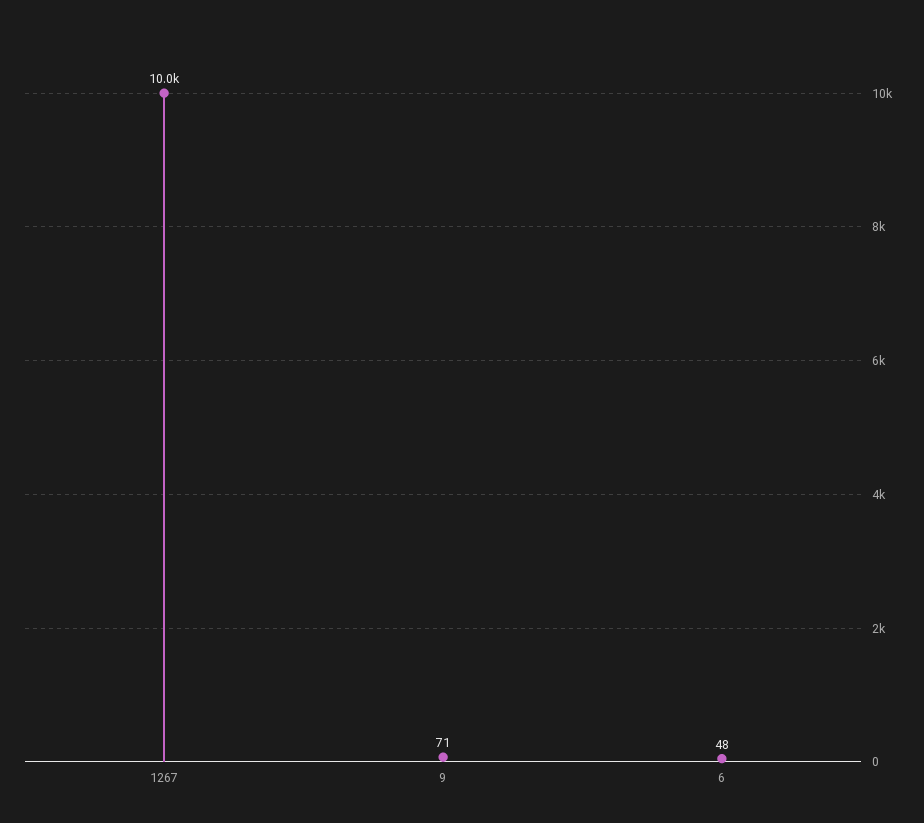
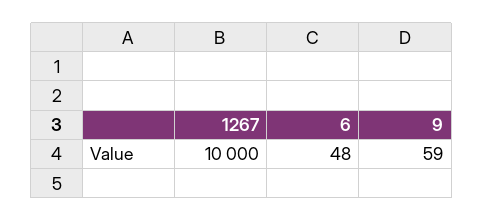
  {
    "1267": 10000,
-   "9": 71,
+   "9": 59,
    "6": 48
  }

